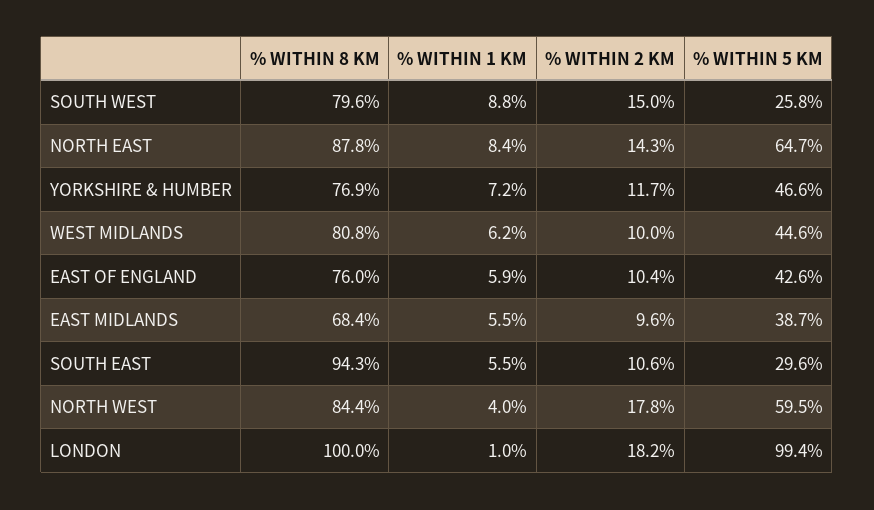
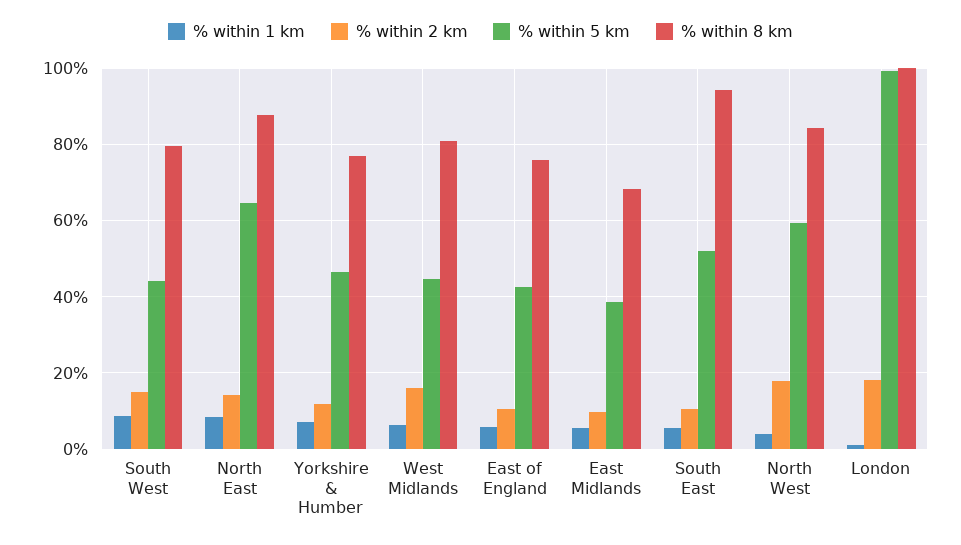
  {
    "% WITHIN 8 KM": {
      "SOUTH WEST": 79.6,
      "NORTH EAST": 87.8,
      "YORKSHIRE & HUMBER": 76.9,
      "WEST MIDLANDS": 80.8,
      "EAST OF ENGLAND": 76,
      "EAST MIDLANDS": 68.4,
      "SOUTH EAST": 94.3,
      "NORTH WEST": 84.4,
      "LONDON": 100
    },
    "% WITHIN 1 KM": {
      "SOUTH WEST": 8.8,
      "NORTH EAST": 8.4,
      "YORKSHIRE & HUMBER": 7.2,
      "WEST MIDLANDS": 6.2,
      "EAST OF ENGLAND": 5.9,
      "EAST MIDLANDS": 5.5,
      "SOUTH EAST": 5.5,
      "NORTH WEST": 4,
      "LONDON": 1
    },
    "% WITHIN 2 KM": {
      "SOUTH WEST": 15,
      "NORTH EAST": 14.3,
      "YORKSHIRE & HUMBER": 11.7,
-     "WEST MIDLANDS": 10,
+     "WEST MIDLANDS": 16,
      "EAST OF ENGLAND": 10.4,
      "EAST MIDLANDS": 9.6,
      "SOUTH EAST": 10.6,
      "NORTH WEST": 17.8,
      "LONDON": 18.2
    },
    "% WITHIN 5 KM": {
-     "SOUTH WEST": 25.8,
+     "SOUTH WEST": 44,
      "NORTH EAST": 64.7,
      "YORKSHIRE & HUMBER": 46.6,
      "WEST MIDLANDS": 44.6,
      "EAST OF ENGLAND": 42.6,
      "EAST MIDLANDS": 38.7,
-     "SOUTH EAST": 29.6,
+     "SOUTH EAST": 52,
      "NORTH WEST": 59.5,
      "LONDON": 99.4
    }
  }

